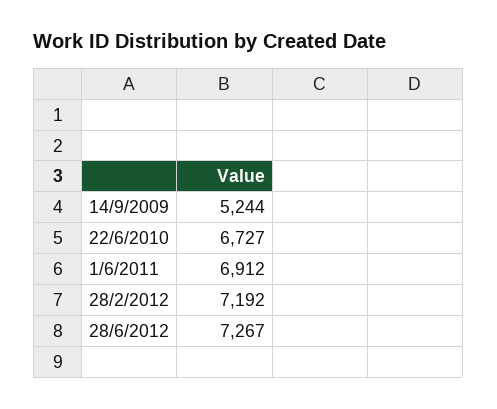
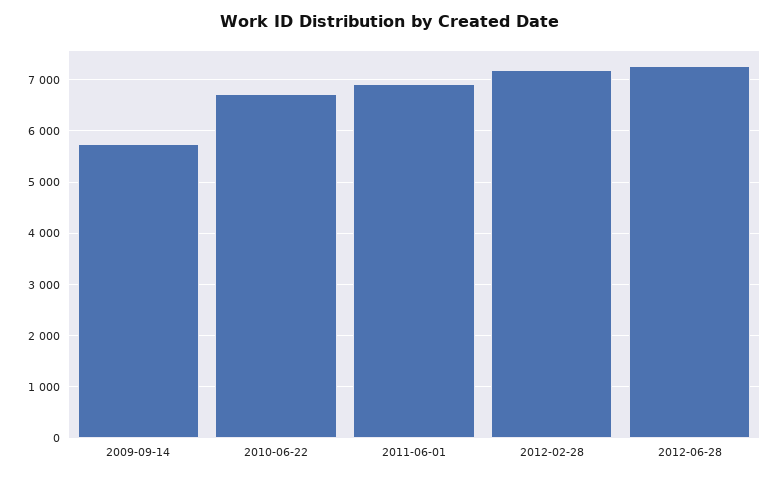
  {
-   "14/9/2009": 5244,
+   "14/9/2009": 5800,
    "22/6/2010": 6727,
    "1/6/2011": 6912,
    "28/2/2012": 7192,
    "28/6/2012": 7267
  }

